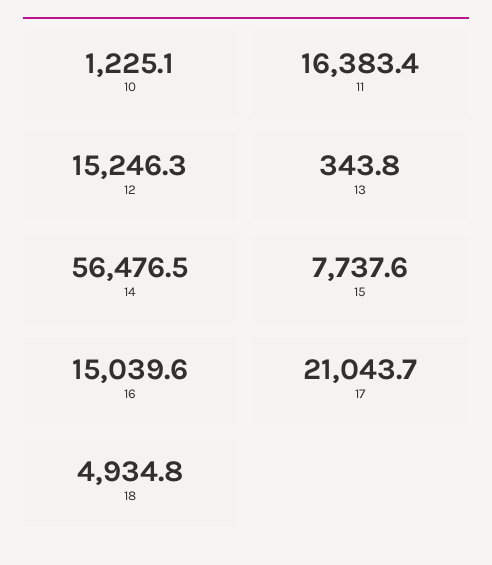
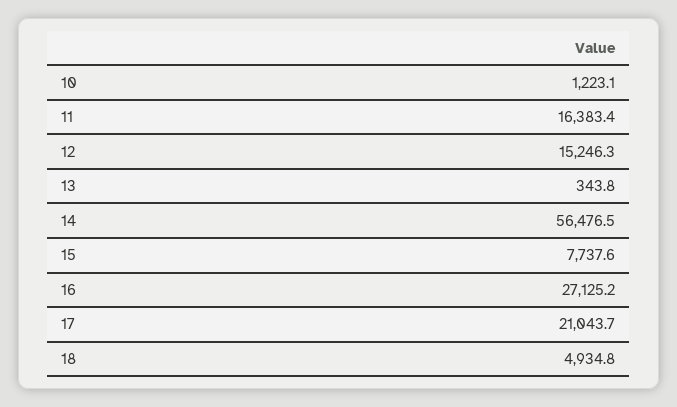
  {
-   "10": 1225.1,
+   "10": 1223.1,
    "11": 16383.4,
    "12": 15246.3,
    "13": 343.8,
    "14": 56476.5,
    "15": 7737.6,
-   "16": 15039.6,
+   "16": 27125.2,
    "17": 21043.7,
    "18": 4934.8
  }

